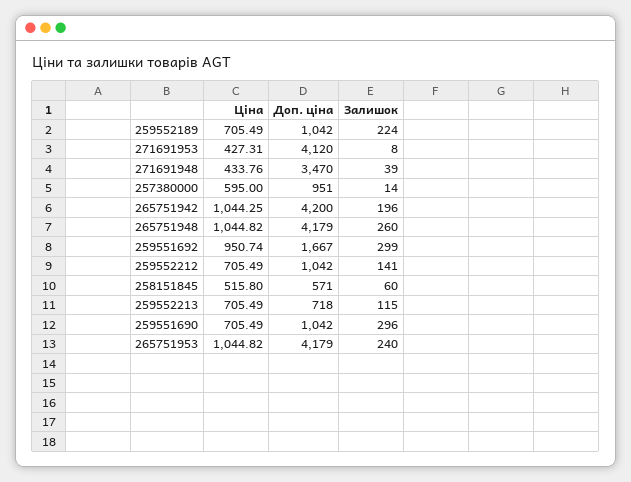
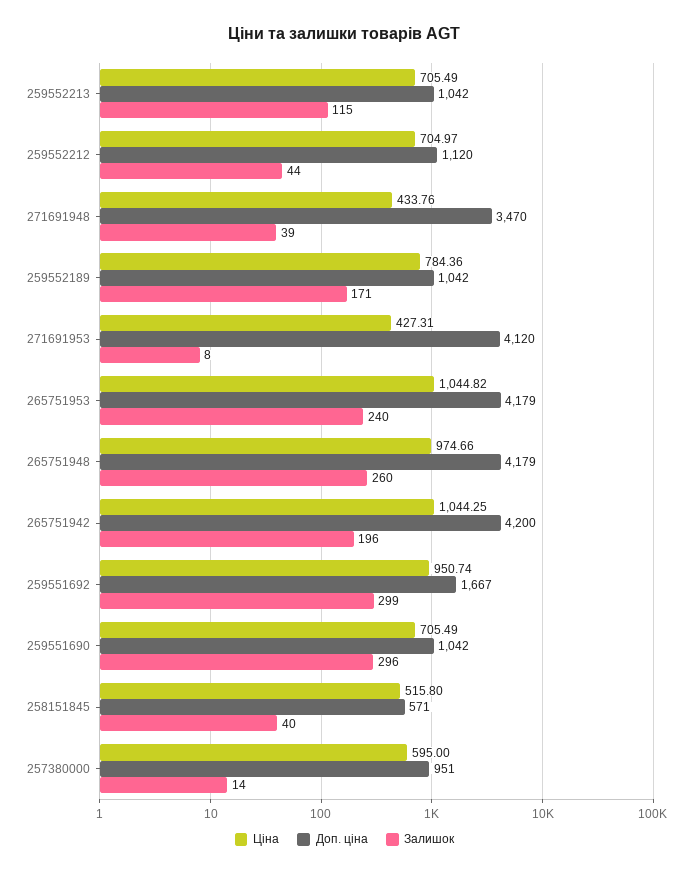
  {
    "Ціна": {
-     "259552189": 705.49,
+     "259552189": 784.36,
      "271691953": 427.31,
      "271691948": 433.76,
      "257380000": 595,
      "265751942": 1044.25,
-     "265751948": 1044.82,
+     "265751948": 974.66,
      "259551692": 950.74,
-     "259552212": 705.49,
+     "259552212": 704.97,
      "258151845": 515.8,
      "259552213": 705.49,
      "259551690": 705.49,
      "265751953": 1044.82
    },
    "Доп. ціна": {
      "259552189": 1042,
      "271691953": 4120,
      "271691948": 3470,
      "257380000": 951,
      "265751942": 4200,
      "265751948": 4179,
      "259551692": 1667,
-     "259552212": 1042,
+     "259552212": 1120,
      "258151845": 571,
-     "259552213": 718,
+     "259552213": 1042,
      "259551690": 1042,
      "265751953": 4179
    },
    "Залишок": {
-     "259552189": 224,
+     "259552189": 171,
      "271691953": 8,
      "271691948": 39,
      "257380000": 14,
      "265751942": 196,
      "265751948": 260,
      "259551692": 299,
-     "259552212": 141,
+     "259552212": 44,
-     "258151845": 60,
+     "258151845": 40,
      "259552213": 115,
      "259551690": 296,
      "265751953": 240
    }
  }

